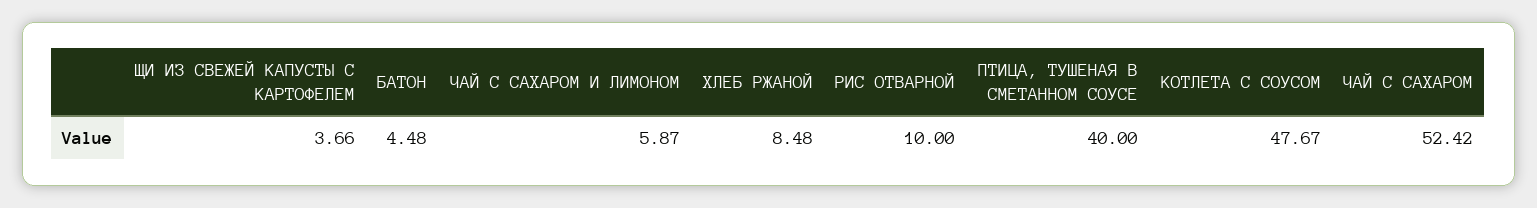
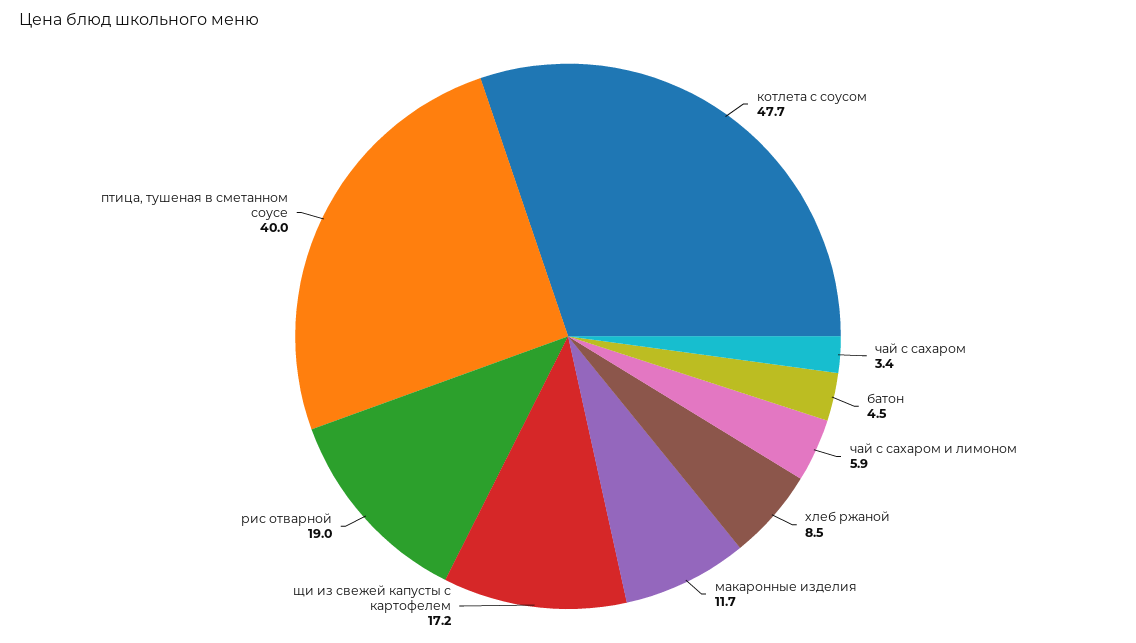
  {
-   "ЩИ ИЗ СВЕЖЕЙ КАПУСТЫ С КАРТОФЕЛЕМ": 3.66,
+   "ЩИ ИЗ СВЕЖЕЙ КАПУСТЫ С КАРТОФЕЛЕМ": 17.2,
    "БАТОН": 4.48,
    "ЧАЙ С САХАРОМ И ЛИМОНОМ": 5.87,
    "ХЛЕБ РЖАНОЙ": 8.48,
-   "РИС ОТВАРНОЙ": 10,
+   "РИС ОТВАРНОЙ": 19,
    "ПТИЦА, ТУШЕНАЯ В СМЕТАННОМ СОУСЕ": 40,
    "КОТЛЕТА С СОУСОМ": 47.67,
-   "ЧАЙ С САХАРОМ": 52.42
+   "ЧАЙ С САХАРОМ": 3.4,
+   "макаронные изделия": 11.7
  }

